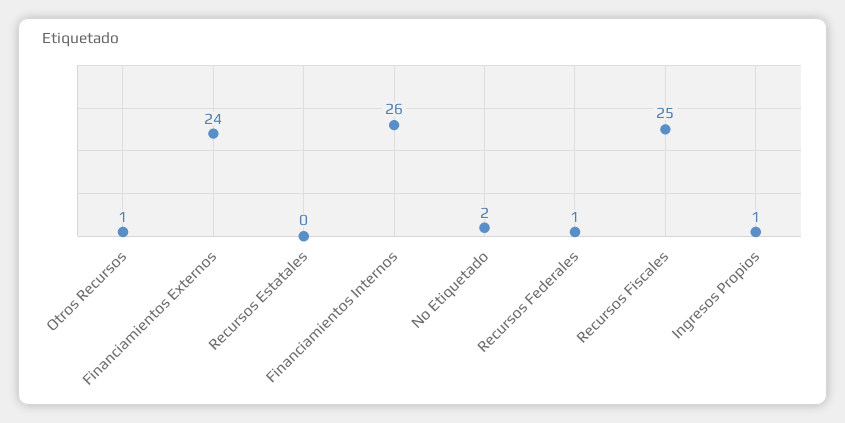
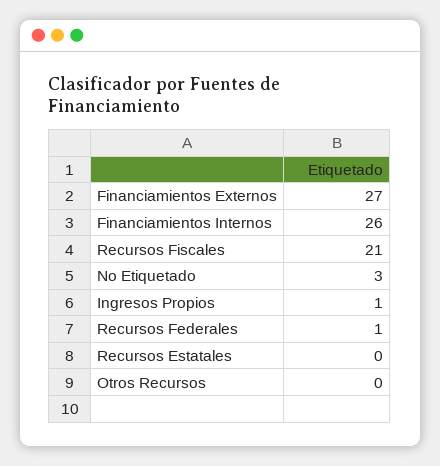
  {
-   "Otros Recursos": 1,
+   "Otros Recursos": 0,
-   "Financiamientos Externos": 24,
+   "Financiamientos Externos": 27,
    "Recursos Estatales": 0,
    "Financiamientos Internos": 26,
-   "No Etiquetado": 2,
+   "No Etiquetado": 3,
    "Recursos Federales": 1,
-   "Recursos Fiscales": 25,
+   "Recursos Fiscales": 21,
    "Ingresos Propios": 1
  }

